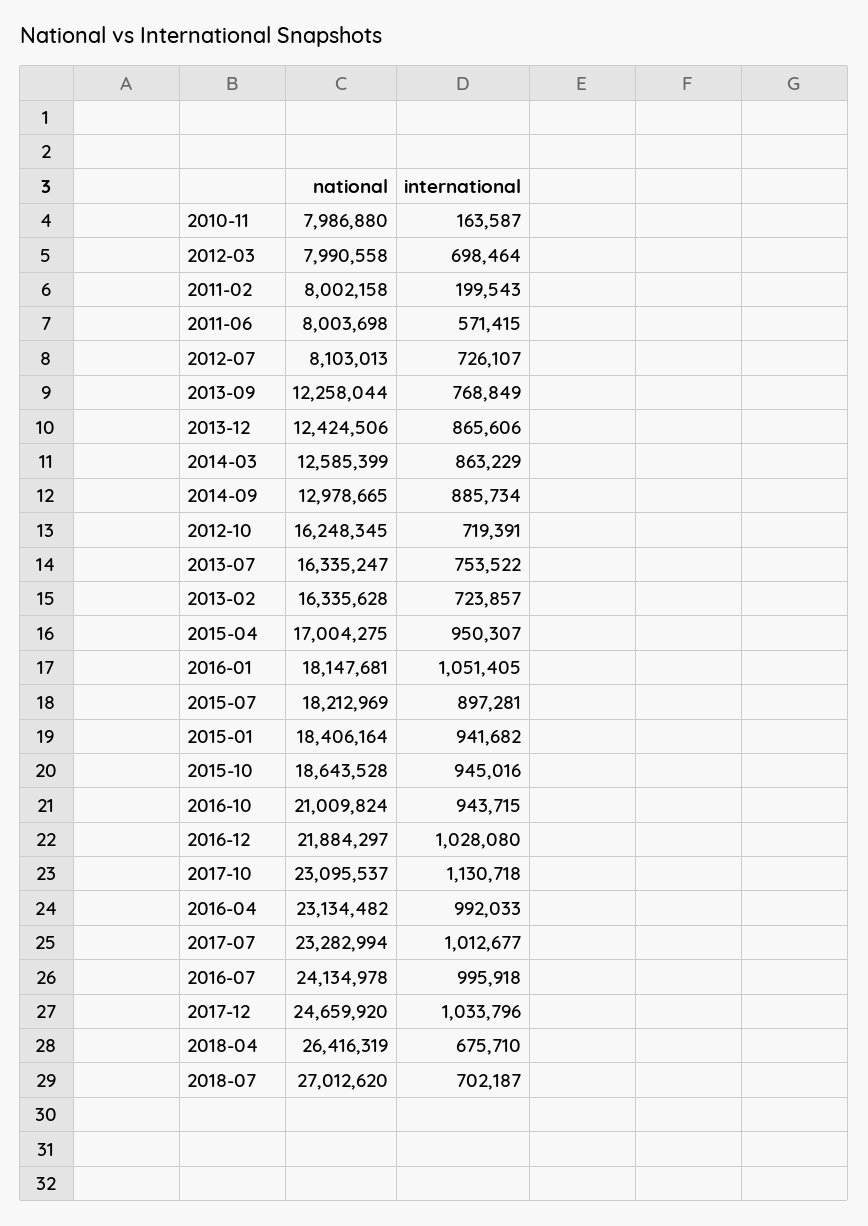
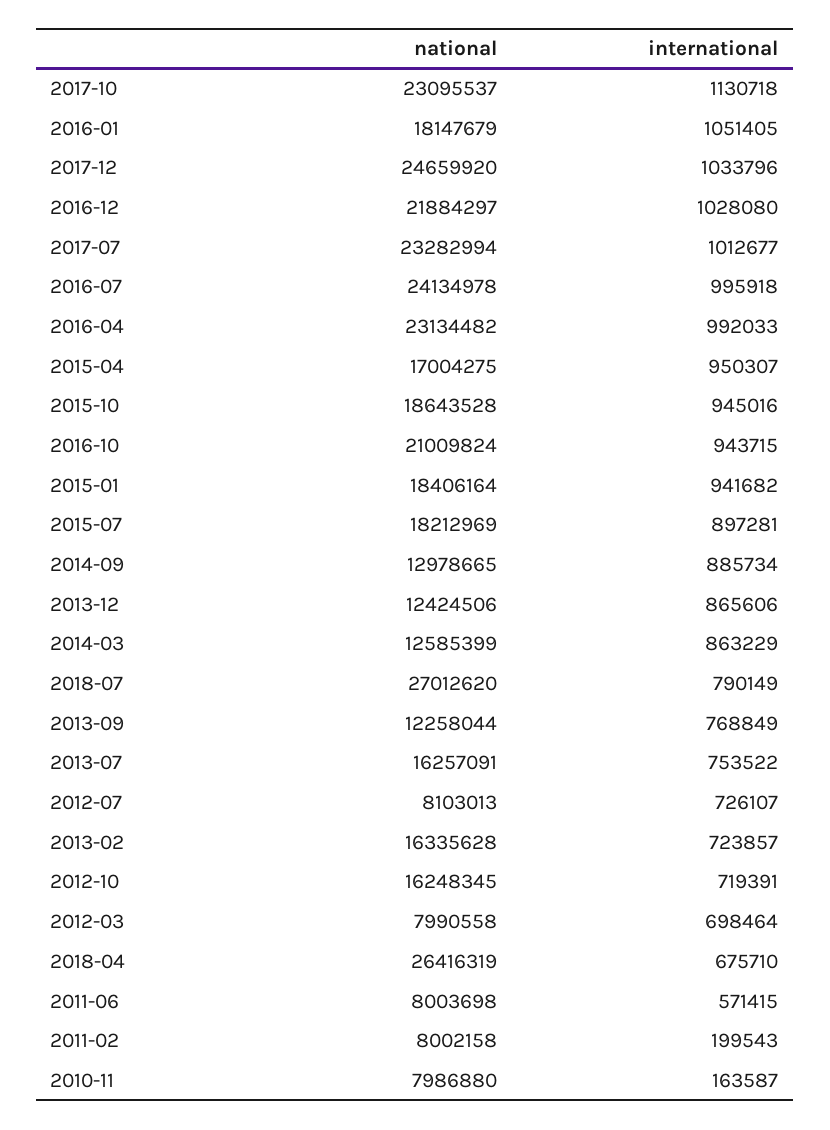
  {
    "national": {
      "2010-11": 7986880,
      "2012-03": 7990558,
      "2011-02": 8002158,
      "2011-06": 8003698,
      "2012-07": 8103013,
      "2013-09": 12258044,
      "2013-12": 12424506,
      "2014-03": 12585399,
      "2014-09": 12978665,
      "2012-10": 16248345,
-     "2013-07": 16335247,
+     "2013-07": 16257091,
      "2013-02": 16335628,
      "2015-04": 17004275,
-     "2016-01": 18147681,
+     "2016-01": 18147679,
      "2015-07": 18212969,
      "2015-01": 18406164,
      "2015-10": 18643528,
      "2016-10": 21009824,
      "2016-12": 21884297,
      "2017-10": 23095537,
      "2016-04": 23134482,
      "2017-07": 23282994,
      "2016-07": 24134978,
      "2017-12": 24659920,
      "2018-04": 26416319,
      "2018-07": 27012620
    },
    "international": {
      "2010-11": 163587,
      "2012-03": 698464,
      "2011-02": 199543,
      "2011-06": 571415,
      "2012-07": 726107,
      "2013-09": 768849,
      "2013-12": 865606,
      "2014-03": 863229,
      "2014-09": 885734,
      "2012-10": 719391,
      "2013-07": 753522,
      "2013-02": 723857,
      "2015-04": 950307,
      "2016-01": 1051405,
      "2015-07": 897281,
      "2015-01": 941682,
      "2015-10": 945016,
      "2016-10": 943715,
      "2016-12": 1028080,
      "2017-10": 1130718,
      "2016-04": 992033,
      "2017-07": 1012677,
      "2016-07": 995918,
      "2017-12": 1033796,
      "2018-04": 675710,
-     "2018-07": 702187
+     "2018-07": 790149
    }
  }

